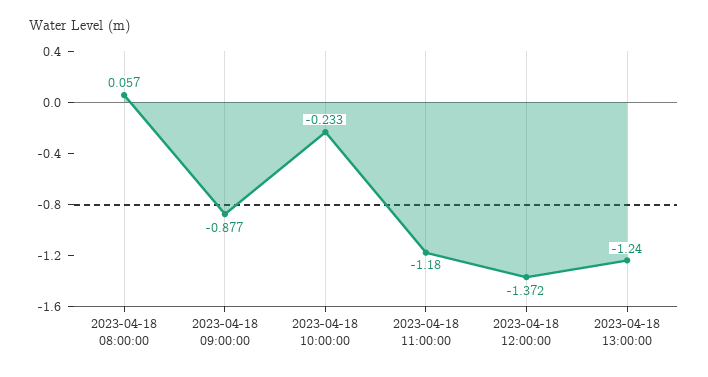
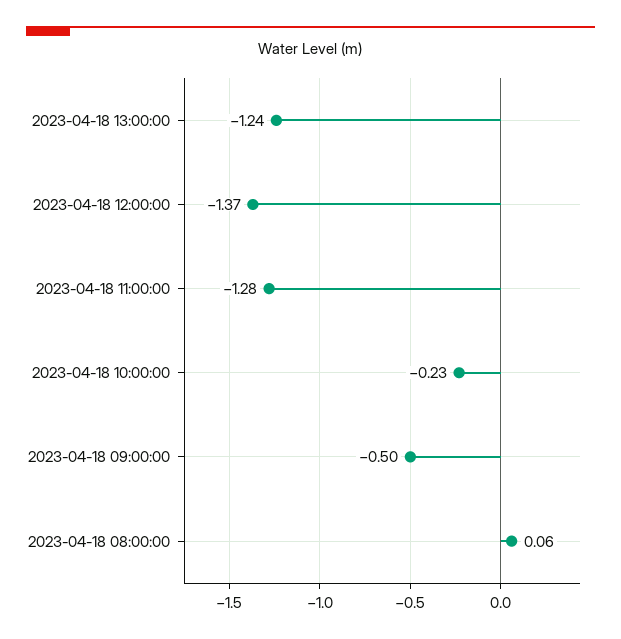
  {
    "2023-04-18 08:00:00": 0.057,
-   "2023-04-18 09:00:00": -0.877,
+   "2023-04-18 09:00:00": -0.5,
    "2023-04-18 10:00:00": -0.233,
-   "2023-04-18 11:00:00": -1.18,
+   "2023-04-18 11:00:00": -1.28,
    "2023-04-18 12:00:00": -1.372,
    "2023-04-18 13:00:00": -1.24
  }

